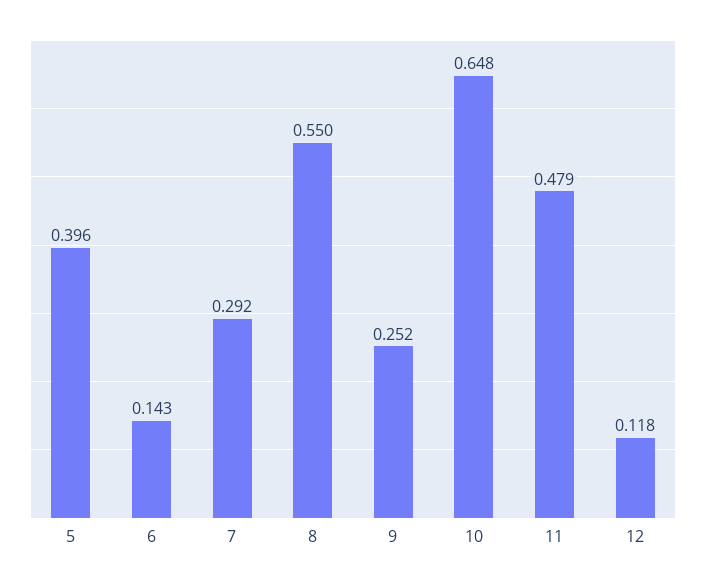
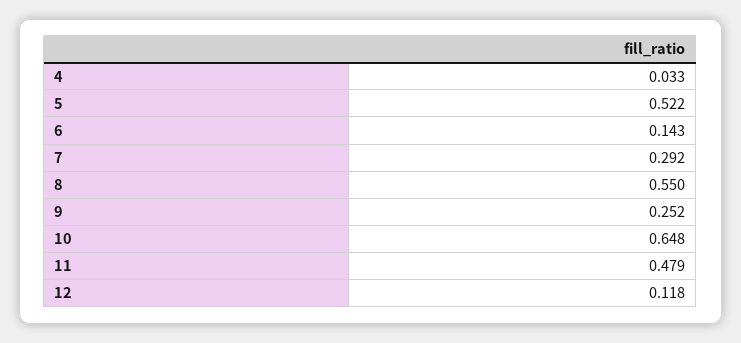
  {
-   "5": 0.396,
+   "5": 0.522,
    "6": 0.143,
    "7": 0.292,
    "8": 0.55,
    "9": 0.252,
    "10": 0.648,
    "11": 0.479,
-   "12": 0.118
+   "12": 0.118,
+   "4": 0.033
  }

